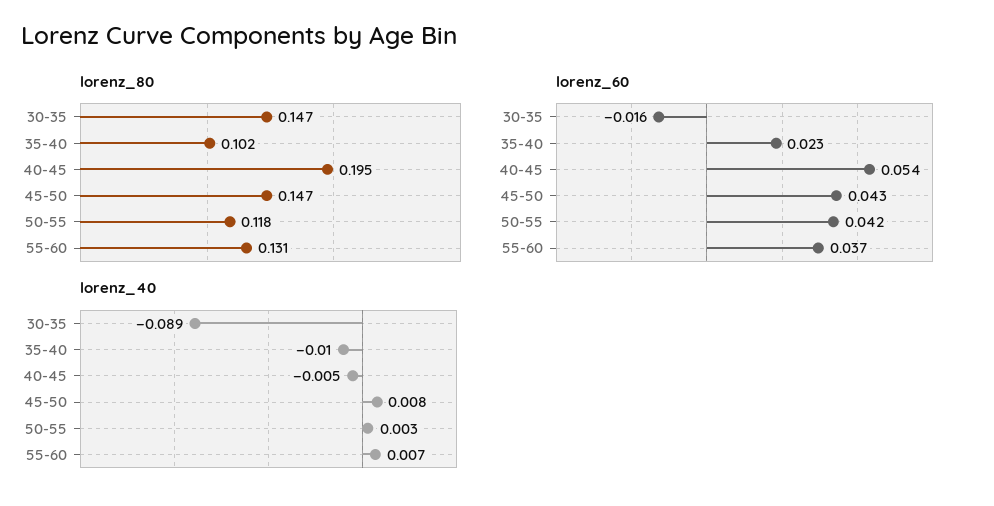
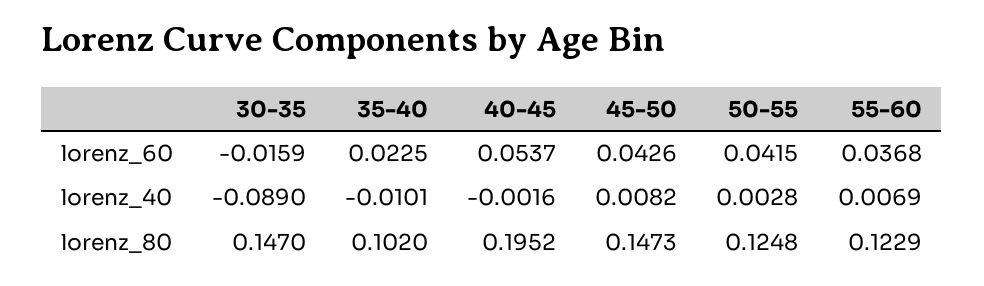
  {
    "lorenz_80": {
      "30-35": 0.147,
      "35-40": 0.102,
      "40-45": 0.1952,
      "45-50": 0.1473,
-     "50-55": 0.118,
+     "50-55": 0.1248,
-     "55-60": 0.131
+     "55-60": 0.1229
    },
    "lorenz_60": {
      "30-35": -0.0159,
      "35-40": 0.0225,
      "40-45": 0.0537,
      "45-50": 0.0426,
      "50-55": 0.0415,
      "55-60": 0.0368
    },
    "lorenz_40": {
      "30-35": -0.089,
      "35-40": -0.0101,
-     "40-45": -0.005,
+     "40-45": -0.0016,
      "45-50": 0.0082,
      "50-55": 0.0028,
      "55-60": 0.0069
    }
  }

